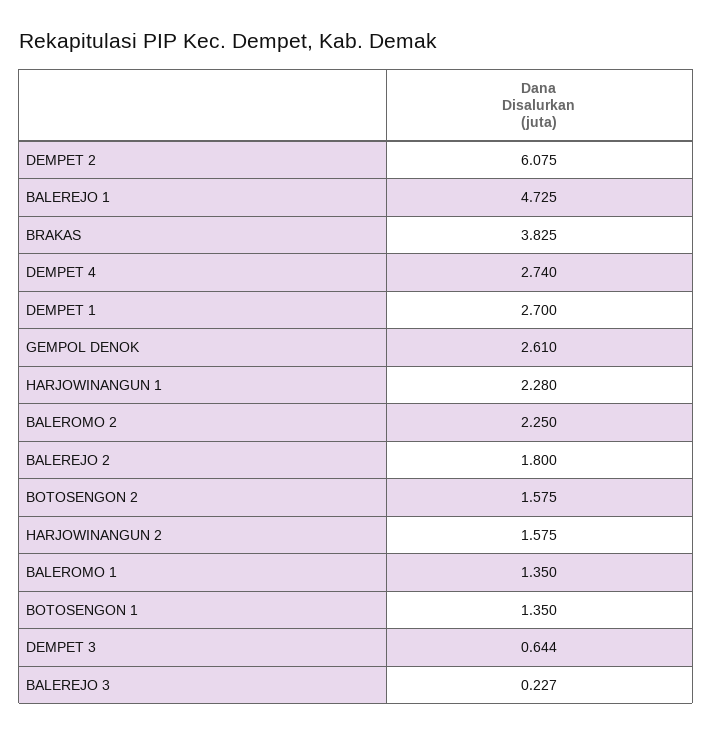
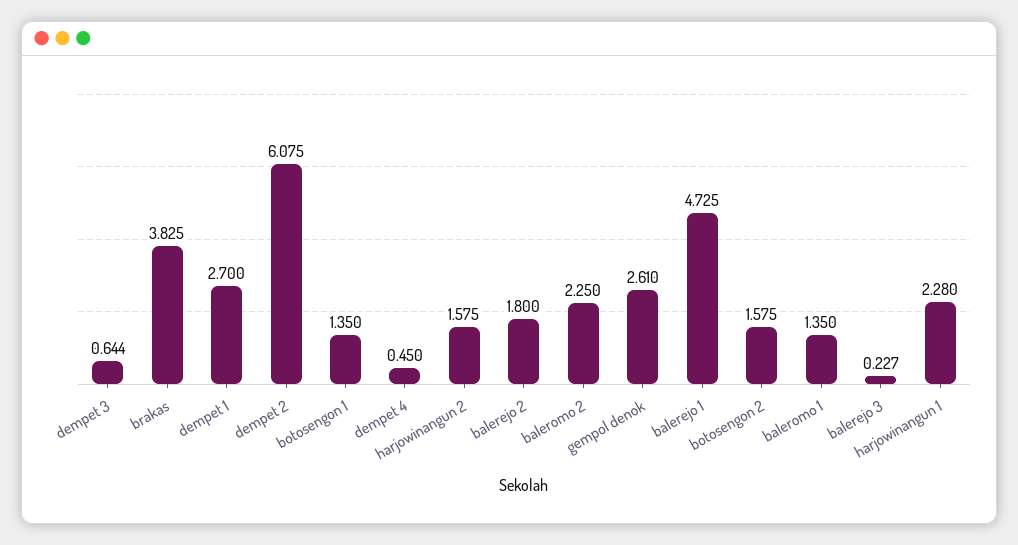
  {
    "DEMPET 2": 6.075,
    "BALEREJO 1": 4.725,
    "BRAKAS": 3.825,
-   "DEMPET 4": 2.74,
+   "DEMPET 4": 0.45,
    "DEMPET 1": 2.7,
    "GEMPOL DENOK": 2.61,
    "HARJOWINANGUN 1": 2.28,
    "BALEROMO 2": 2.25,
    "BALEREJO 2": 1.8,
    "BOTOSENGON 2": 1.575,
    "HARJOWINANGUN 2": 1.575,
    "BALEROMO 1": 1.35,
    "BOTOSENGON 1": 1.35,
    "DEMPET 3": 0.644,
    "BALEREJO 3": 0.227
  }

